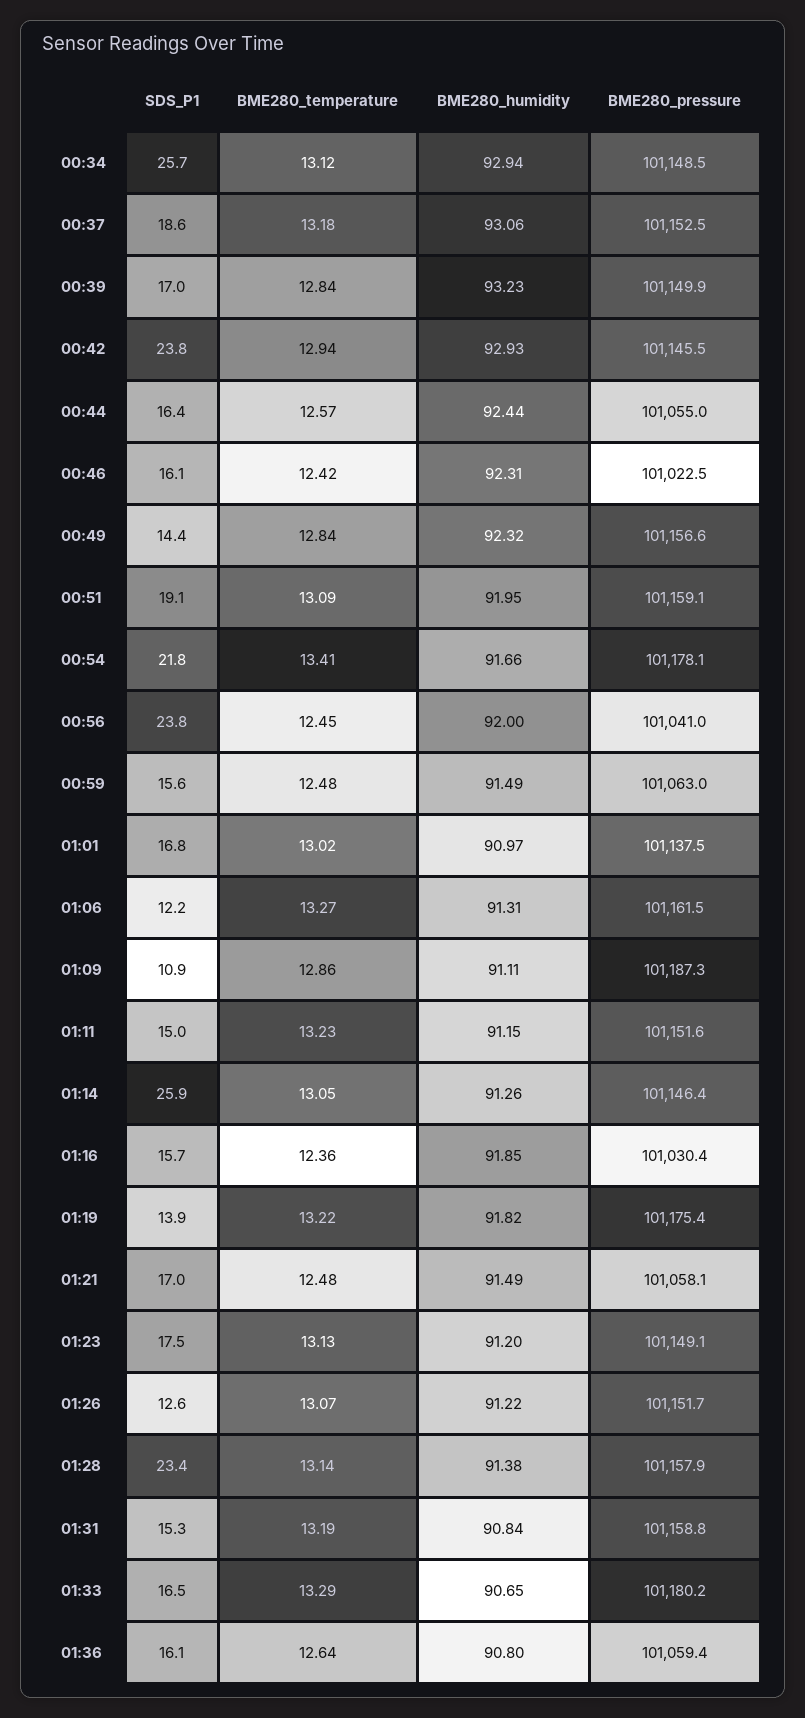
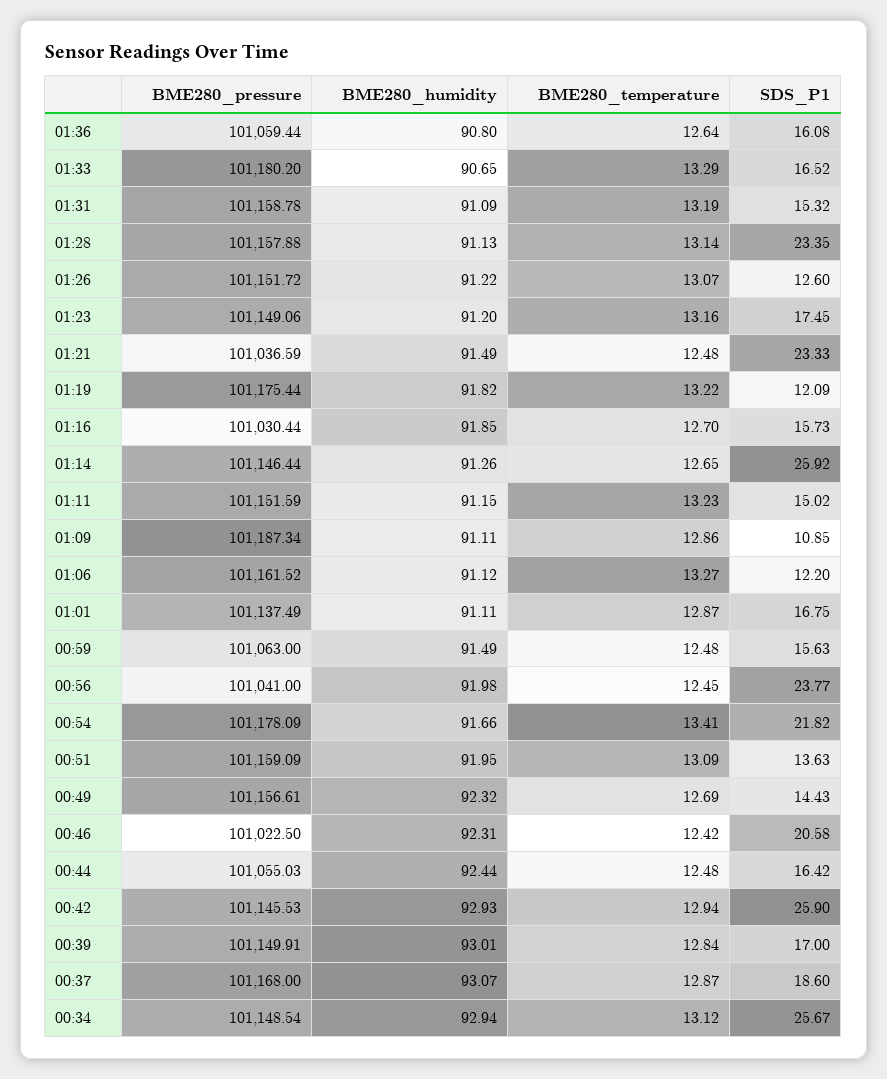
  {
    "SDS_P1": {
      "00:34": 25.67,
      "00:37": 18.6,
      "00:39": 17,
-     "00:42": 23.8,
+     "00:42": 25.9,
      "00:44": 16.42,
-     "00:46": 16.1,
+     "00:46": 20.58,
      "00:49": 14.43,
-     "00:51": 19.1,
+     "00:51": 13.63,
      "00:54": 21.82,
      "00:56": 23.77,
      "00:59": 15.63,
      "01:01": 16.75,
      "01:06": 12.2,
      "01:09": 10.85,
      "01:11": 15.02,
      "01:14": 25.92,
      "01:16": 15.73,
-     "01:19": 13.9,
+     "01:19": 12.09,
-     "01:21": 17,
+     "01:21": 23.33,
      "01:23": 17.45,
      "01:26": 12.6,
      "01:28": 23.35,
      "01:31": 15.32,
      "01:33": 16.52,
      "01:36": 16.08
    },
    "BME280_temperature": {
      "00:34": 13.12,
-     "00:37": 13.18,
+     "00:37": 12.87,
      "00:39": 12.84,
      "00:42": 12.94,
-     "00:44": 12.57,
+     "00:44": 12.48,
      "00:46": 12.42,
-     "00:49": 12.84,
+     "00:49": 12.69,
      "00:51": 13.09,
      "00:54": 13.41,
      "00:56": 12.45,
      "00:59": 12.48,
-     "01:01": 13.02,
+     "01:01": 12.87,
      "01:06": 13.27,
      "01:09": 12.86,
      "01:11": 13.23,
-     "01:14": 13.05,
+     "01:14": 12.65,
-     "01:16": 12.36,
+     "01:16": 12.7,
      "01:19": 13.22,
      "01:21": 12.48,
-     "01:23": 13.13,
+     "01:23": 13.16,
      "01:26": 13.07,
      "01:28": 13.14,
      "01:31": 13.19,
      "01:33": 13.29,
      "01:36": 12.64
    },
    "BME280_humidity": {
      "00:34": 92.94,
-     "00:37": 93.06,
+     "00:37": 93.07,
-     "00:39": 93.23,
+     "00:39": 93.01,
      "00:42": 92.93,
      "00:44": 92.44,
      "00:46": 92.31,
      "00:49": 92.32,
      "00:51": 91.95,
      "00:54": 91.66,
-     "00:56": 92,
+     "00:56": 91.98,
      "00:59": 91.49,
-     "01:01": 90.97,
+     "01:01": 91.11,
-     "01:06": 91.31,
+     "01:06": 91.12,
      "01:09": 91.11,
      "01:11": 91.15,
      "01:14": 91.26,
      "01:16": 91.85,
      "01:19": 91.82,
      "01:21": 91.49,
      "01:23": 91.2,
      "01:26": 91.22,
-     "01:28": 91.38,
+     "01:28": 91.13,
-     "01:31": 90.84,
+     "01:31": 91.09,
      "01:33": 90.65,
      "01:36": 90.8
    },
    "BME280_pressure": {
      "00:34": 101148.54,
-     "00:37": 101152.5,
+     "00:37": 101168,
      "00:39": 101149.91,
      "00:42": 101145.53,
      "00:44": 101055.03,
      "00:46": 101022.5,
      "00:49": 101156.61,
      "00:51": 101159.09,
      "00:54": 101178.09,
      "00:56": 101041,
      "00:59": 101063,
      "01:01": 101137.49,
      "01:06": 101161.52,
      "01:09": 101187.34,
      "01:11": 101151.59,
      "01:14": 101146.44,
      "01:16": 101030.44,
      "01:19": 101175.44,
-     "01:21": 101058.1,
+     "01:21": 101036.59,
      "01:23": 101149.06,
      "01:26": 101151.72,
      "01:28": 101157.88,
      "01:31": 101158.78,
      "01:33": 101180.2,
      "01:36": 101059.44
    }
  }

